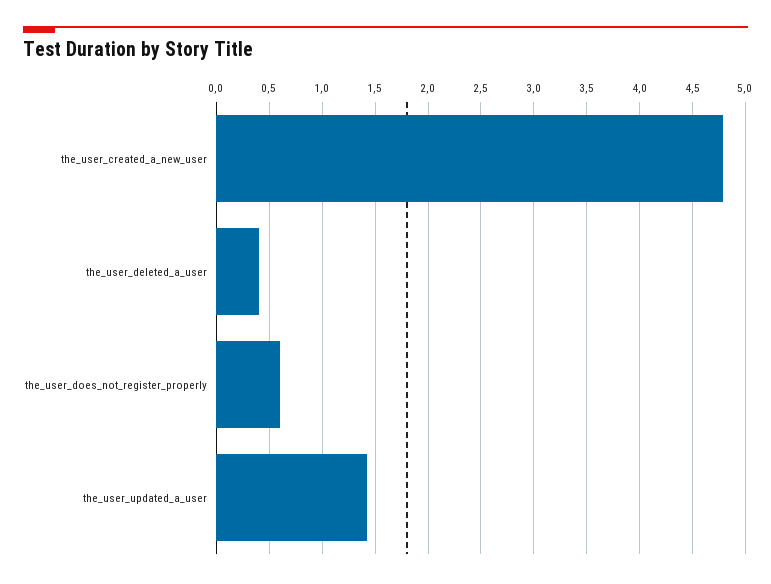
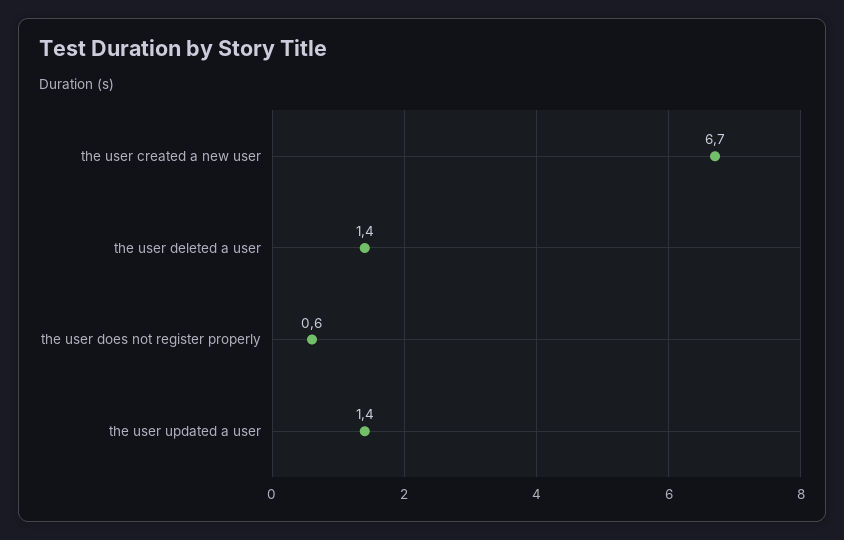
  {
-   "the_user_created_a_new_user": 4.8,
+   "the_user_created_a_new_user": 6.7,
-   "the_user_deleted_a_user": 0.4,
+   "the_user_deleted_a_user": 1.4,
    "the_user_does_not_register_properly": 0.6,
    "the_user_updated_a_user": 1.4
  }

